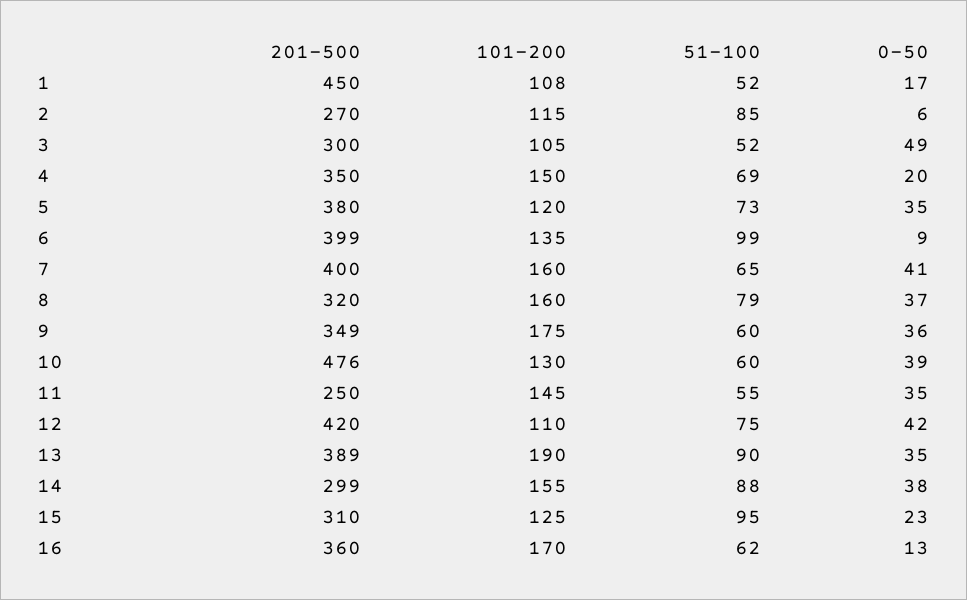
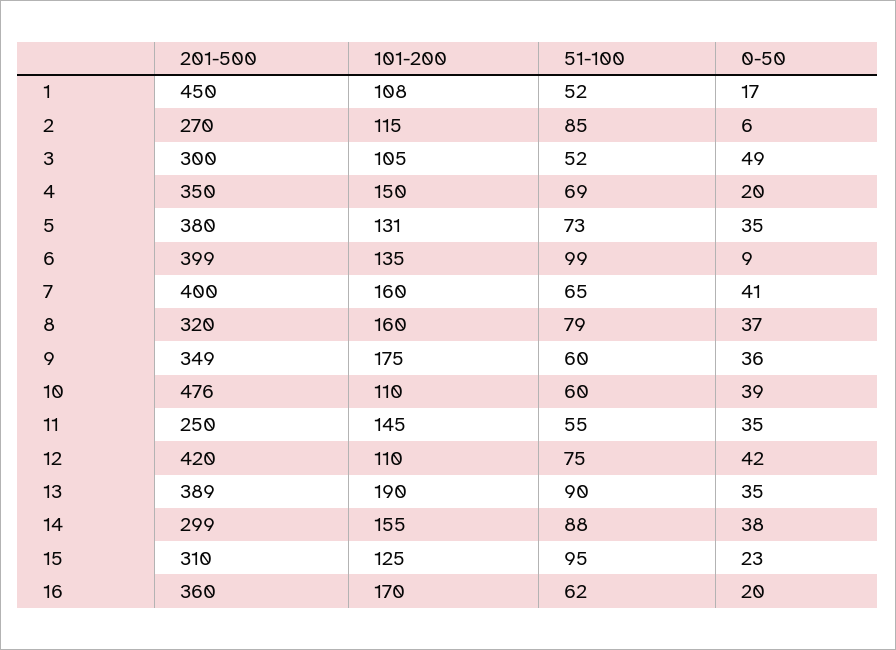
  {
    "201-500": {
      "1": 450,
      "2": 270,
      "3": 300,
      "4": 350,
      "5": 380,
      "6": 399,
      "7": 400,
      "8": 320,
      "9": 349,
      "10": 476,
      "11": 250,
      "12": 420,
      "13": 389,
      "14": 299,
      "15": 310,
      "16": 360
    },
    "101-200": {
      "1": 108,
      "2": 115,
      "3": 105,
      "4": 150,
-     "5": 120,
+     "5": 131,
      "6": 135,
      "7": 160,
      "8": 160,
      "9": 175,
-     "10": 130,
+     "10": 110,
      "11": 145,
      "12": 110,
      "13": 190,
      "14": 155,
      "15": 125,
      "16": 170
    },
    "51-100": {
      "1": 52,
      "2": 85,
      "3": 52,
      "4": 69,
      "5": 73,
      "6": 99,
      "7": 65,
      "8": 79,
      "9": 60,
      "10": 60,
      "11": 55,
      "12": 75,
      "13": 90,
      "14": 88,
      "15": 95,
      "16": 62
    },
    "0-50": {
      "1": 17,
      "2": 6,
      "3": 49,
      "4": 20,
      "5": 35,
      "6": 9,
      "7": 41,
      "8": 37,
      "9": 36,
      "10": 39,
      "11": 35,
      "12": 42,
      "13": 35,
      "14": 38,
      "15": 23,
-     "16": 13
+     "16": 20
    }
  }

